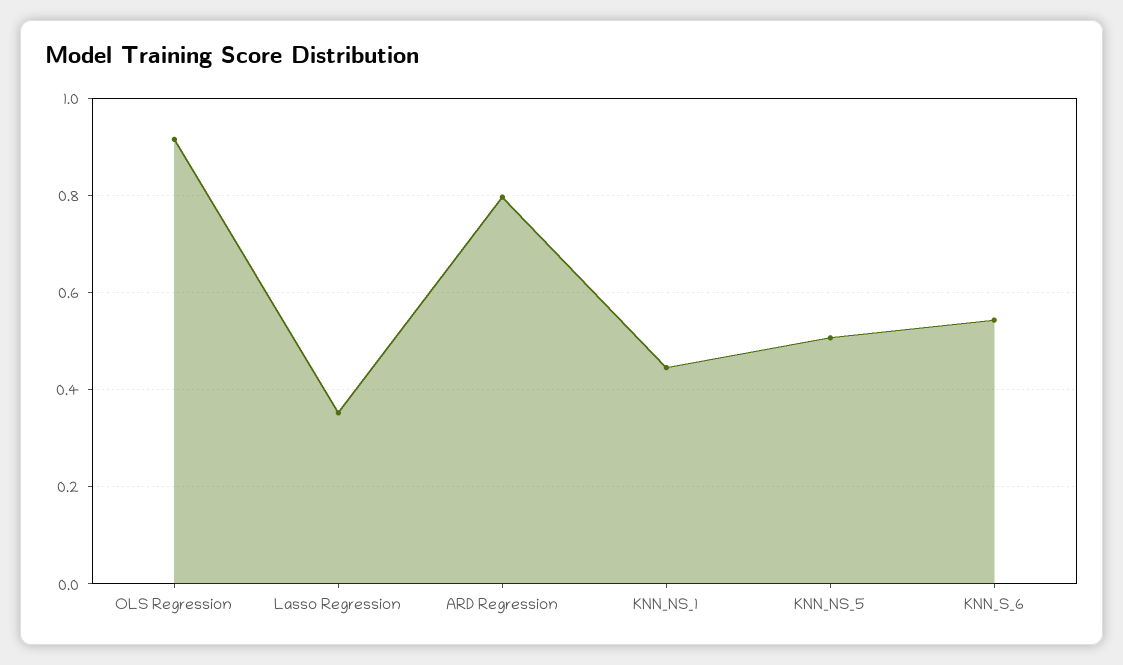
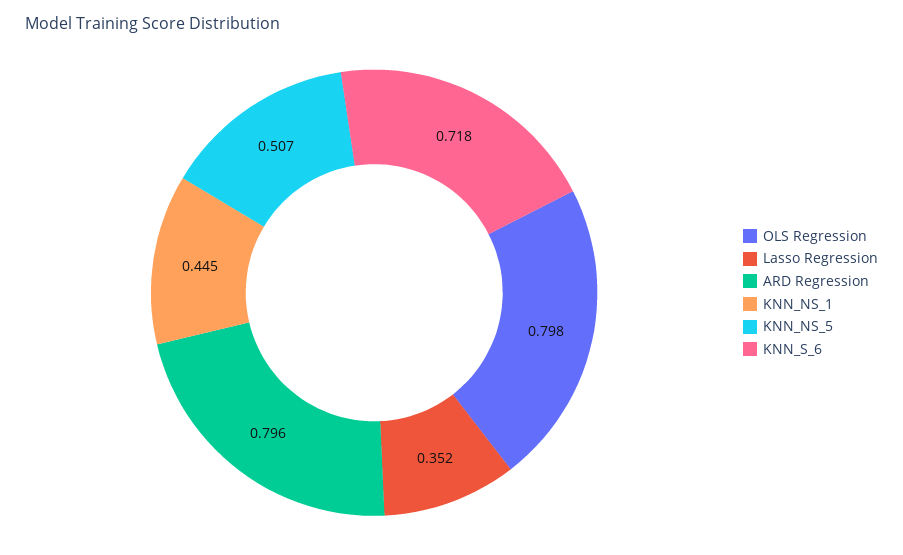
  {
-   "OLS Regression": 0.92,
+   "OLS Regression": 0.798,
    "Lasso Regression": 0.352,
    "ARD Regression": 0.796,
    "KNN_NS_1": 0.445,
    "KNN_NS_5": 0.507,
-   "KNN_S_6": 0.54
+   "KNN_S_6": 0.718
  }

